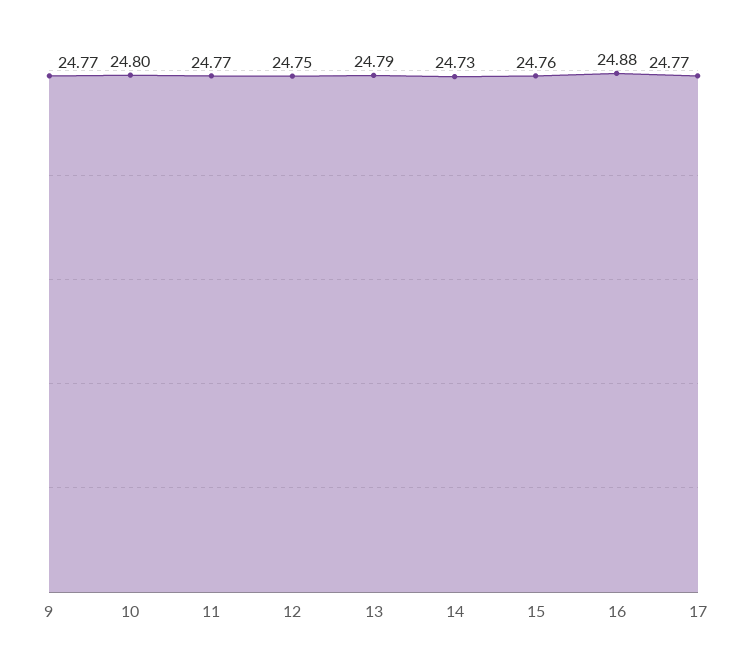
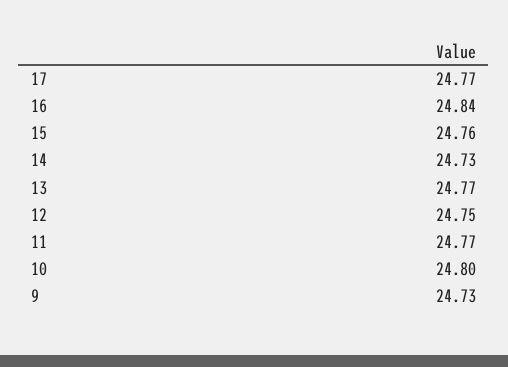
  {
-   "9": 24.77,
+   "9": 24.73,
    "10": 24.8,
    "11": 24.77,
    "12": 24.75,
-   "13": 24.79,
+   "13": 24.77,
    "14": 24.73,
    "15": 24.76,
-   "16": 24.88,
+   "16": 24.84,
    "17": 24.77
  }

